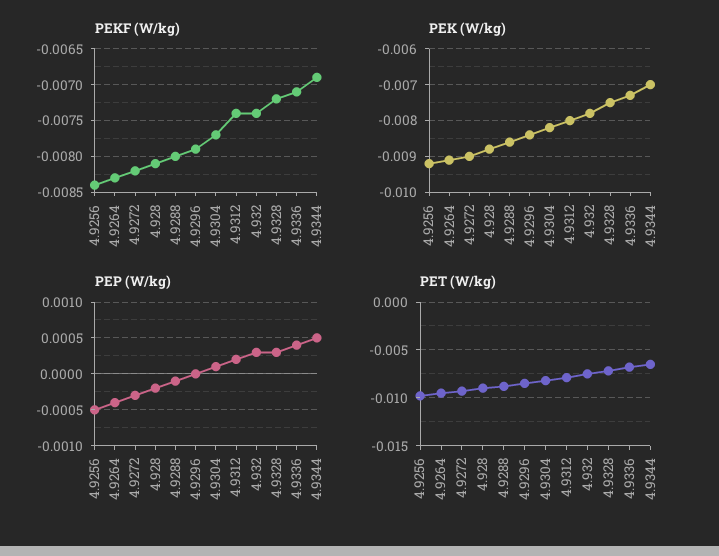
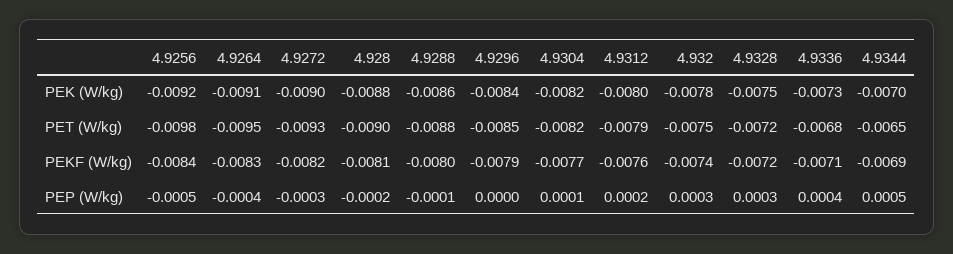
  {
    "PEKF (W/kg)": {
      "4.9256": -0.0084,
      "4.9264": -0.0083,
      "4.9272": -0.0082,
      "4.928": -0.0081,
      "4.9288": -0.008,
      "4.9296": -0.0079,
      "4.9304": -0.0077,
-     "4.9312": -0.0074,
+     "4.9312": -0.0076,
      "4.932": -0.0074,
      "4.9328": -0.0072,
      "4.9336": -0.0071,
      "4.9344": -0.0069
    },
    "PEK (W/kg)": {
      "4.9256": -0.0092,
      "4.9264": -0.0091,
      "4.9272": -0.009,
      "4.928": -0.0088,
      "4.9288": -0.0086,
      "4.9296": -0.0084,
      "4.9304": -0.0082,
      "4.9312": -0.008,
      "4.932": -0.0078,
      "4.9328": -0.0075,
      "4.9336": -0.0073,
      "4.9344": -0.007
    },
    "PEP (W/kg)": {
      "4.9256": -0.0005,
      "4.9264": -0.0004,
      "4.9272": -0.0003,
      "4.928": -0.0002,
      "4.9288": -0.0001,
      "4.9296": 0,
      "4.9304": 0.0001,
      "4.9312": 0.0002,
      "4.932": 0.0003,
      "4.9328": 0.0003,
      "4.9336": 0.0004,
      "4.9344": 0.0005
    },
    "PET (W/kg)": {
      "4.9256": -0.0098,
      "4.9264": -0.0095,
      "4.9272": -0.0093,
      "4.928": -0.009,
      "4.9288": -0.0088,
      "4.9296": -0.0085,
      "4.9304": -0.0082,
      "4.9312": -0.0079,
      "4.932": -0.0075,
      "4.9328": -0.0072,
      "4.9336": -0.0068,
      "4.9344": -0.0065
    }
  }

